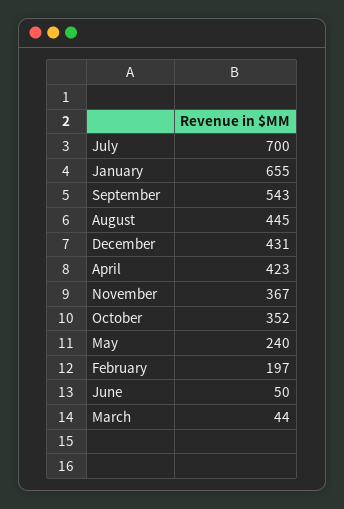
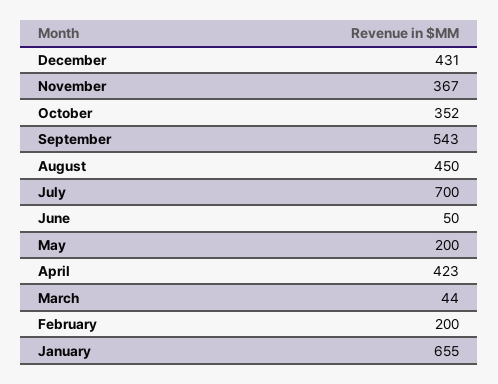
  {
    "July": 700,
    "January": 655,
    "September": 543,
-   "August": 445,
+   "August": 450,
    "December": 431,
    "April": 423,
    "November": 367,
    "October": 352,
-   "May": 240,
+   "May": 200,
-   "February": 197,
+   "February": 200,
    "June": 50,
    "March": 44
  }

